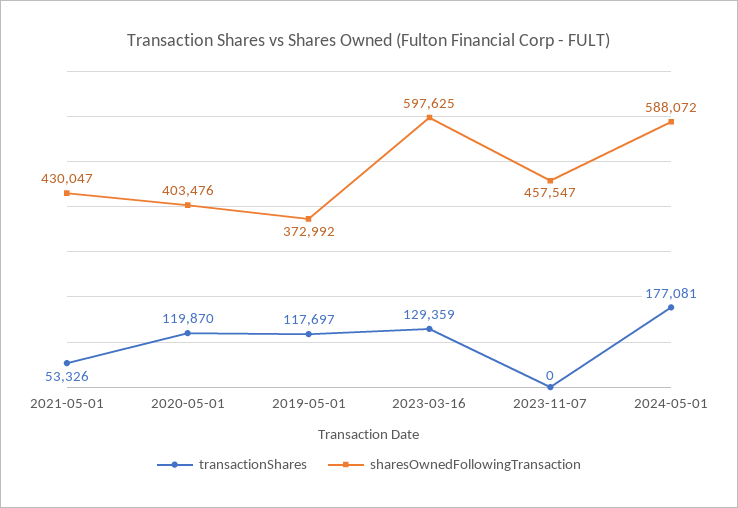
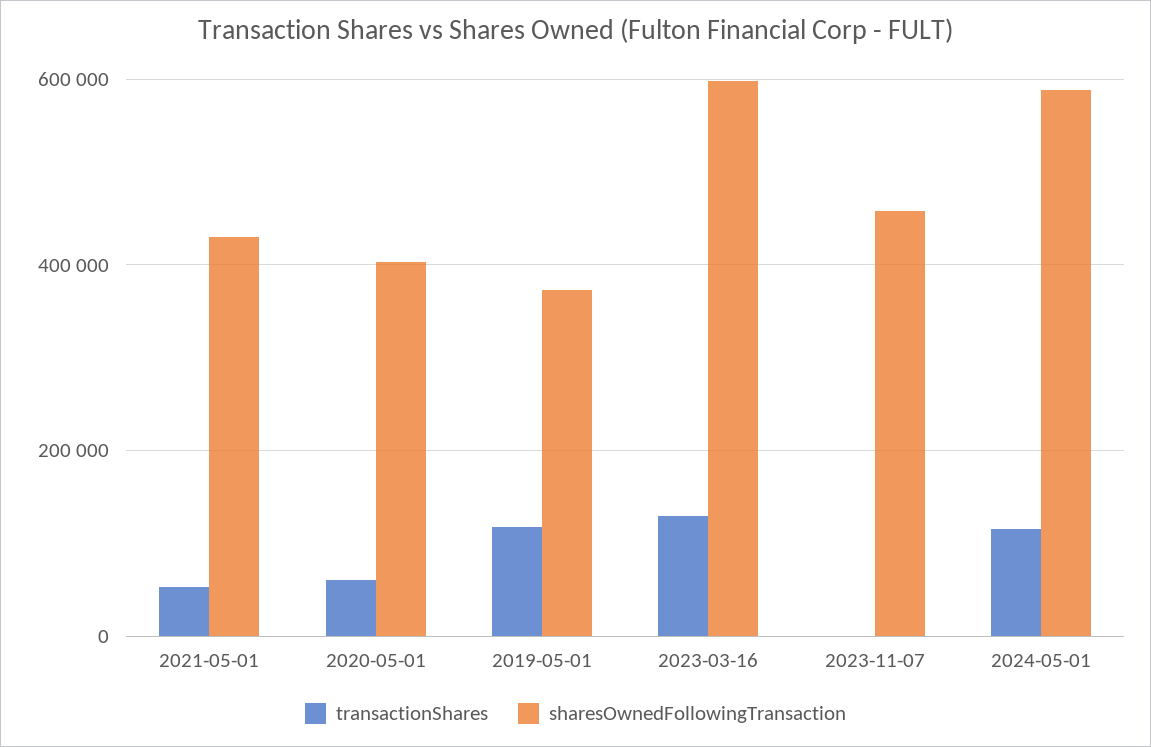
  {
    "transactionShares": {
      "2021-05-01": 53326,
-     "2020-05-01": 119870,
+     "2020-05-01": 60000,
      "2019-05-01": 117697,
      "2023-03-16": 129359,
      "2023-11-07": 0,
-     "2024-05-01": 177081
+     "2024-05-01": 120000
    },
    "sharesOwnedFollowingTransaction": {
      "2021-05-01": 430047,
      "2020-05-01": 403476,
      "2019-05-01": 372992,
      "2023-03-16": 597625,
      "2023-11-07": 457547,
      "2024-05-01": 588072
    }
  }

